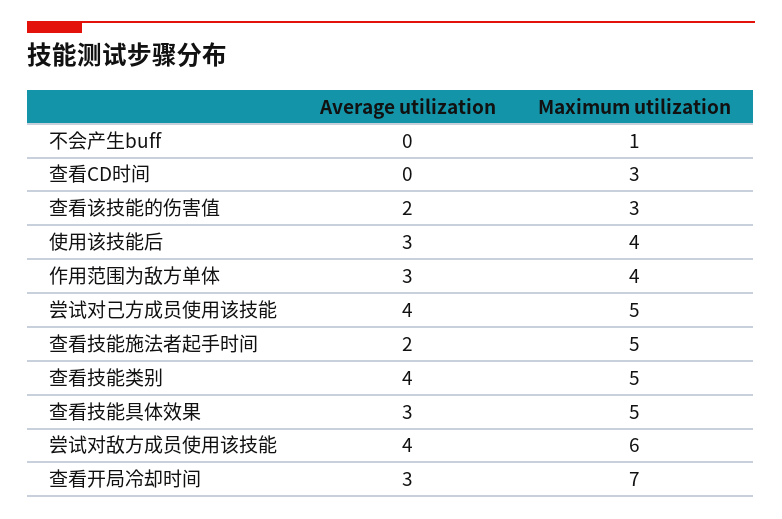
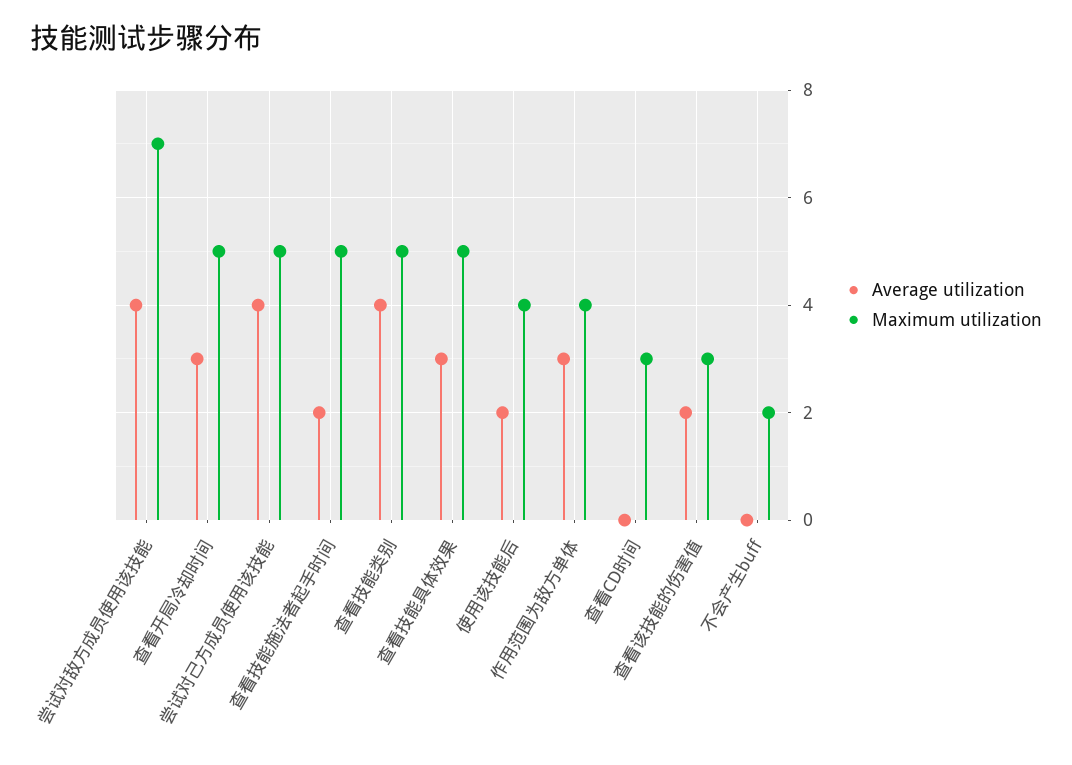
  {
    "Average utilization": {
      "不会产生buff": 0,
      "查看CD时间": 0,
      "查看该技能的伤害值": 2,
-     "使用该技能后": 3,
+     "使用该技能后": 2,
      "作用范围为敌方单体": 3,
      "尝试对己方成员使用该技能": 4,
      "查看技能施法者起手时间": 2,
      "查看技能类别": 4,
      "查看技能具体效果": 3,
      "尝试对敌方成员使用该技能": 4,
      "查看开局冷却时间": 3
    },
    "Maximum utilization": {
-     "不会产生buff": 1,
+     "不会产生buff": 2,
      "查看CD时间": 3,
      "查看该技能的伤害值": 3,
      "使用该技能后": 4,
      "作用范围为敌方单体": 4,
      "尝试对己方成员使用该技能": 5,
      "查看技能施法者起手时间": 5,
      "查看技能类别": 5,
      "查看技能具体效果": 5,
-     "尝试对敌方成员使用该技能": 6,
+     "尝试对敌方成员使用该技能": 7,
-     "查看开局冷却时间": 7
+     "查看开局冷却时间": 5
    }
  }

